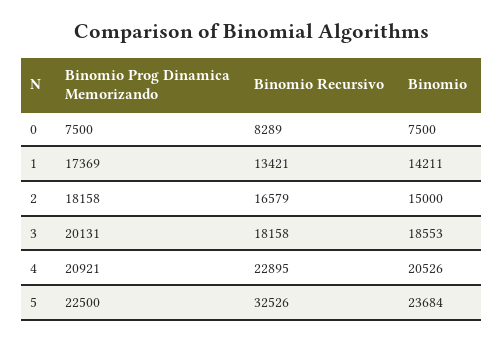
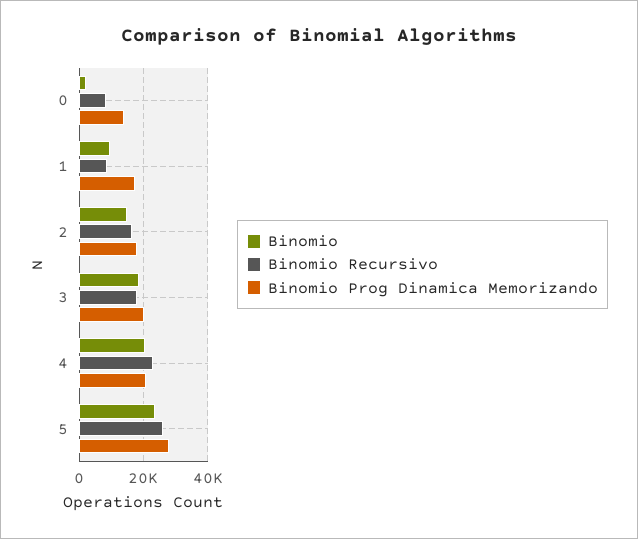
  {
    "Binomio Prog Dinamica Memorizando": {
-     "0": 7500,
+     "0": 14000,
      "1": 17369,
      "2": 18158,
      "3": 20131,
      "4": 20921,
-     "5": 22500
+     "5": 28000
    },
    "Binomio Recursivo": {
      "0": 8289,
-     "1": 13421,
+     "1": 8000,
      "2": 16579,
      "3": 18158,
      "4": 22895,
-     "5": 32526
+     "5": 26000
    },
    "Binomio": {
-     "0": 7500,
+     "0": 2000,
-     "1": 14211,
+     "1": 10000,
      "2": 15000,
      "3": 18553,
      "4": 20526,
      "5": 23684
    }
  }

